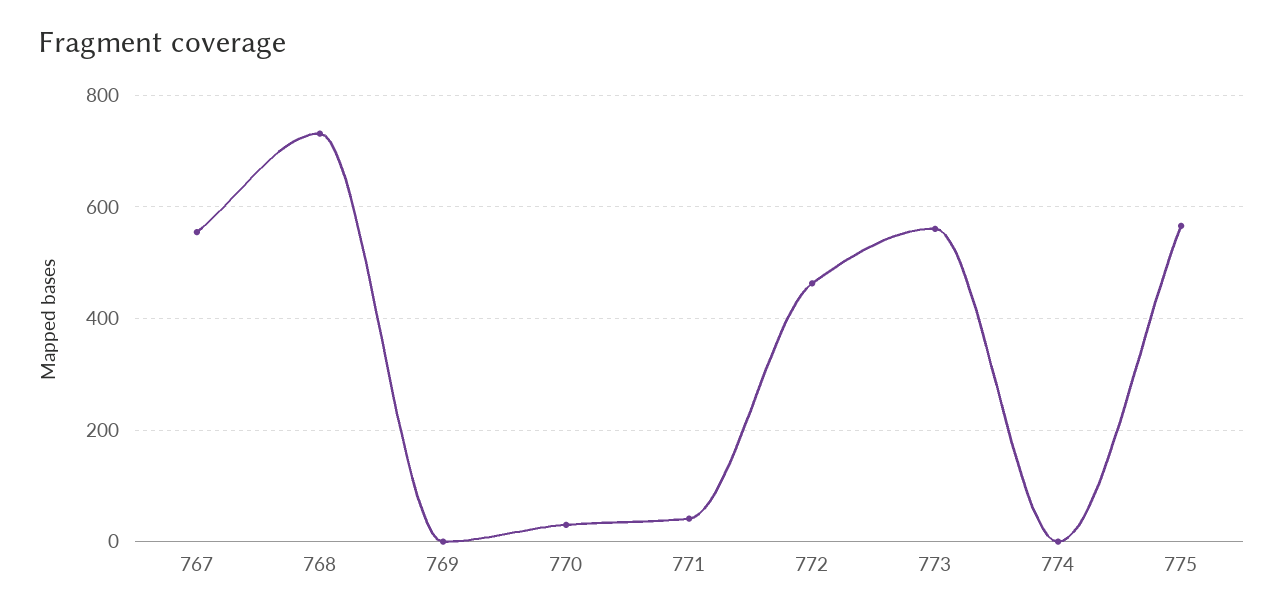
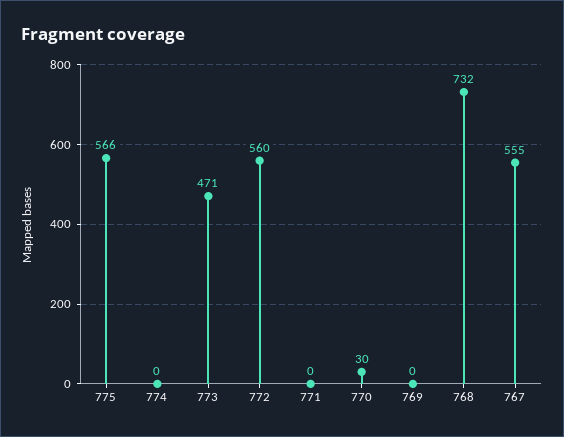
  {
    "767": 555,
    "768": 732,
    "769": 0,
    "770": 30,
-   "771": 40,
+   "771": 0,
-   "772": 460,
+   "772": 560,
-   "773": 560,
+   "773": 471,
    "774": 0,
    "775": 566
  }

